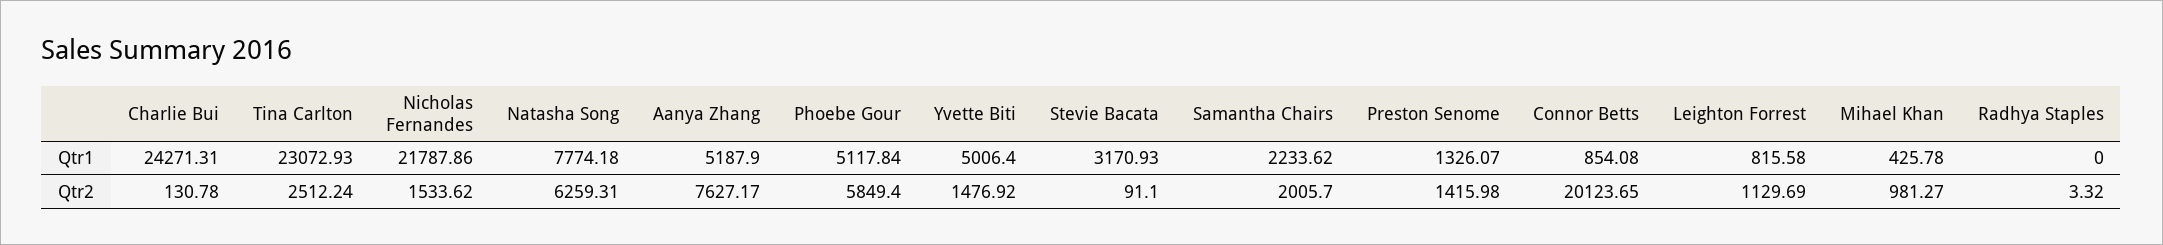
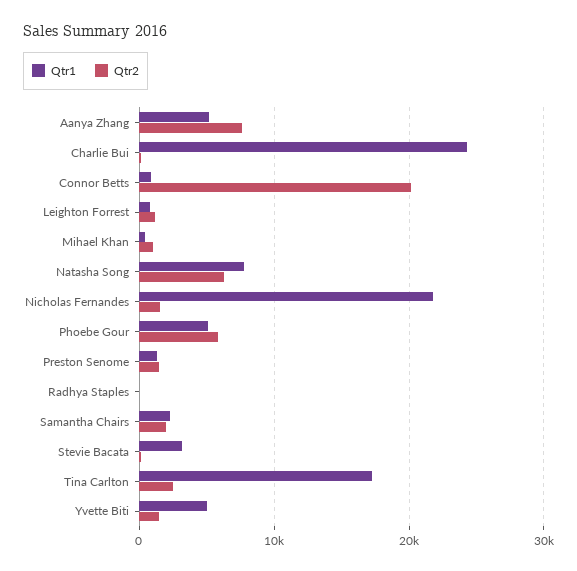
  {
    "Qtr1": {
      "Charlie Bui": 24271.31,
-     "Tina Carlton": 23072.93,
+     "Tina Carlton": 17000,
      "Nicholas Fernandes": 21787.86,
      "Natasha Song": 7774.18,
      "Aanya Zhang": 5187.9,
      "Phoebe Gour": 5117.84,
      "Yvette Biti": 5006.4,
      "Stevie Bacata": 3170.93,
      "Samantha Chairs": 2233.62,
      "Preston Senome": 1326.07,
      "Connor Betts": 854.08,
      "Leighton Forrest": 815.58,
      "Mihael Khan": 425.78,
      "Radhya Staples": 0
    },
    "Qtr2": {
      "Charlie Bui": 130.78,
      "Tina Carlton": 2512.24,
      "Nicholas Fernandes": 1533.62,
      "Natasha Song": 6259.31,
      "Aanya Zhang": 7627.17,
      "Phoebe Gour": 5849.4,
      "Yvette Biti": 1476.92,
      "Stevie Bacata": 91.1,
      "Samantha Chairs": 2005.7,
      "Preston Senome": 1415.98,
      "Connor Betts": 20123.65,
      "Leighton Forrest": 1129.69,
      "Mihael Khan": 981.27,
      "Radhya Staples": 3.32
    }
  }

